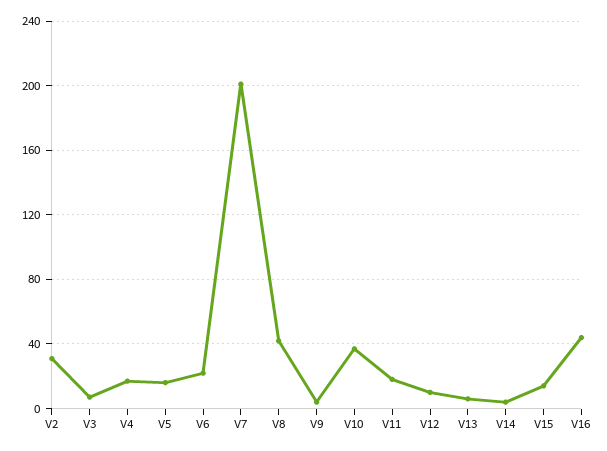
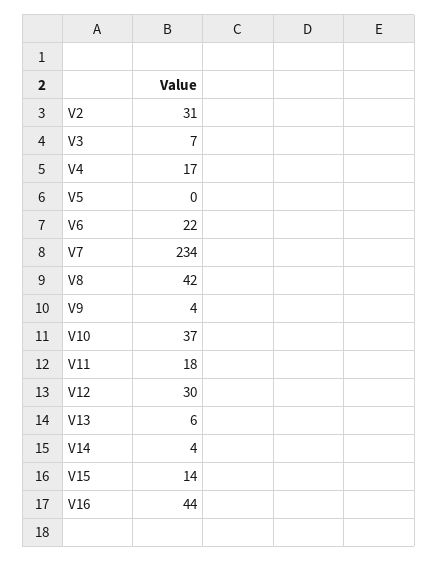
  {
    "V2": 31,
    "V3": 7,
    "V4": 17,
-   "V5": 15,
+   "V5": 0,
    "V6": 22,
-   "V7": 200,
+   "V7": 234,
    "V8": 42,
    "V9": 4,
    "V10": 37,
    "V11": 18,
-   "V12": 10,
+   "V12": 30,
    "V13": 6,
    "V14": 4,
    "V15": 14,
    "V16": 44
  }

